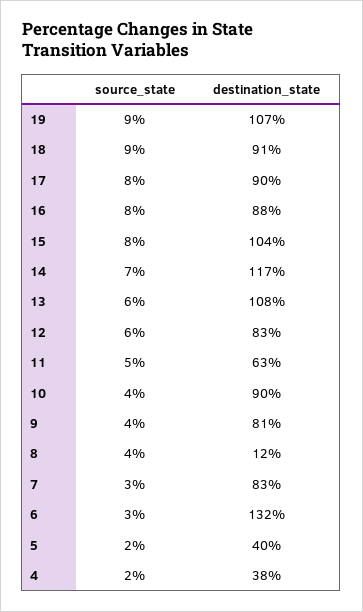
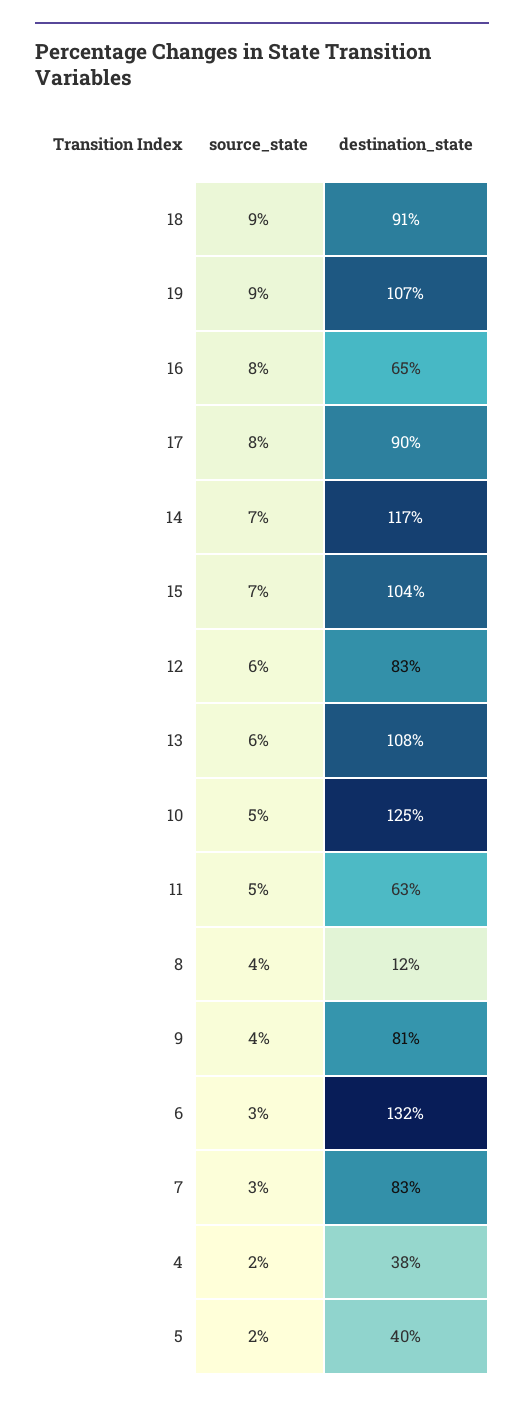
  {
    "source_state": {
      "19": 9,
      "18": 9,
      "17": 8,
      "16": 8,
-     "15": 8,
+     "15": 7,
      "14": 7,
      "13": 6,
      "12": 6,
      "11": 5,
-     "10": 4,
+     "10": 5,
      "9": 4,
      "8": 4,
      "7": 3,
      "6": 3,
      "5": 2,
      "4": 2
    },
    "destination_state": {
      "19": 107,
      "18": 91,
      "17": 90,
-     "16": 88,
+     "16": 65,
      "15": 104,
      "14": 117,
      "13": 108,
      "12": 83,
      "11": 63,
-     "10": 90,
+     "10": 125,
      "9": 81,
      "8": 12,
      "7": 83,
      "6": 132,
      "5": 40,
      "4": 38
    }
  }

